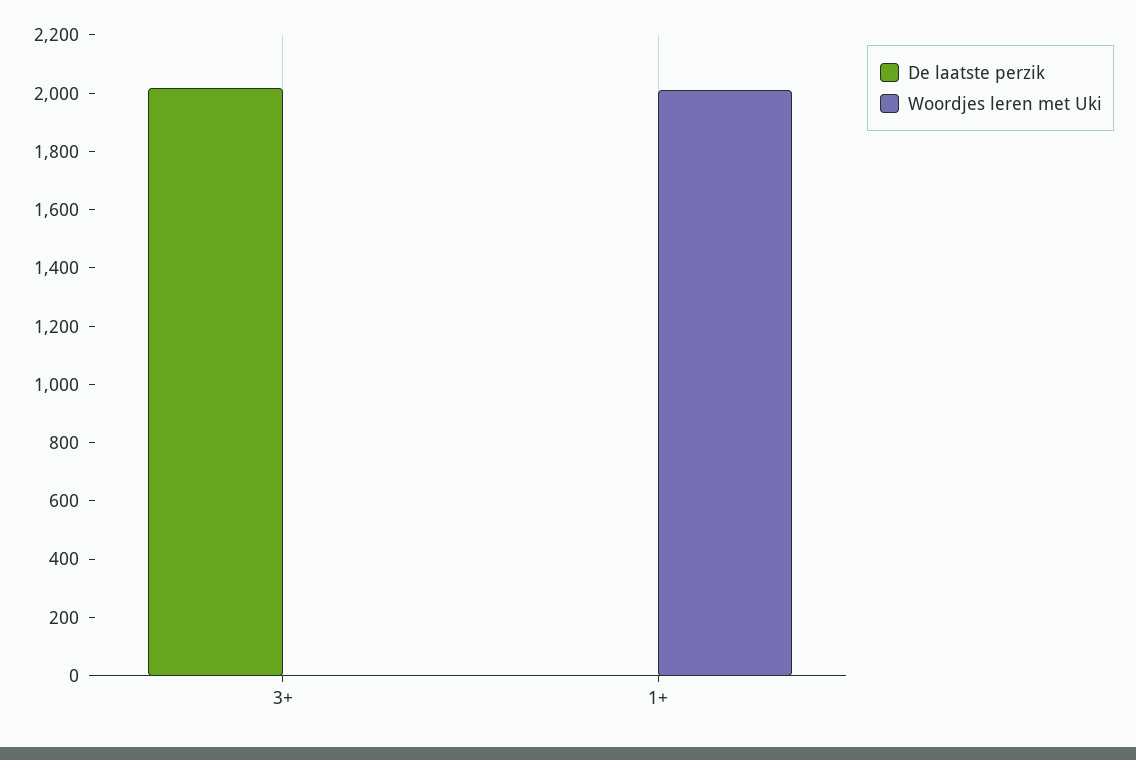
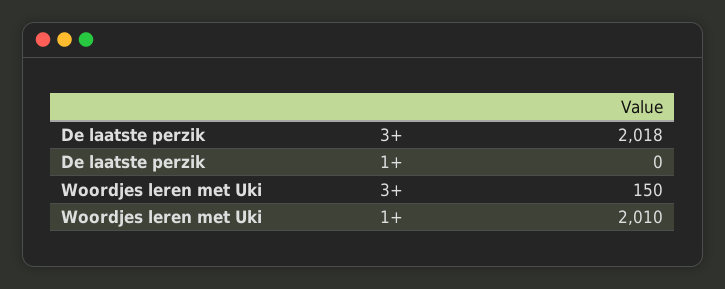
  {
    "De laatste perzik": {
      "3+": 2018,
      "1+": 0
    },
    "Woordjes leren met Uki": {
-     "3+": 0,
+     "3+": 150,
      "1+": 2010
    }
  }

